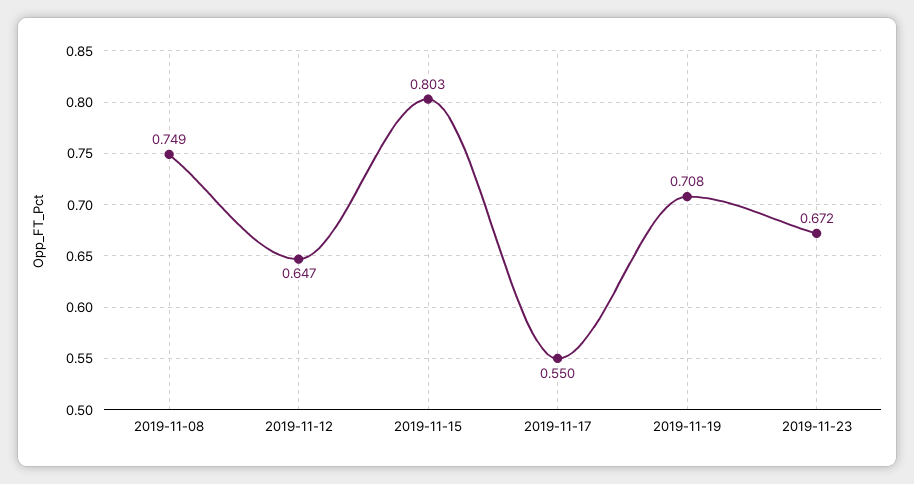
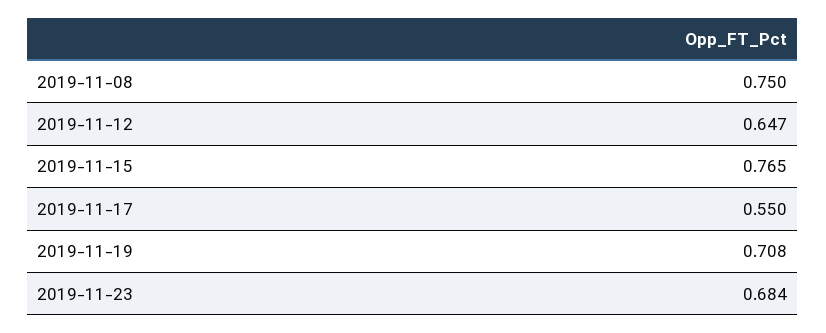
  {
-   "2019-11-08": 0.749,
+   "2019-11-08": 0.75,
    "2019-11-12": 0.647,
-   "2019-11-15": 0.803,
+   "2019-11-15": 0.765,
    "2019-11-17": 0.55,
    "2019-11-19": 0.708,
-   "2019-11-23": 0.672
+   "2019-11-23": 0.684
  }

